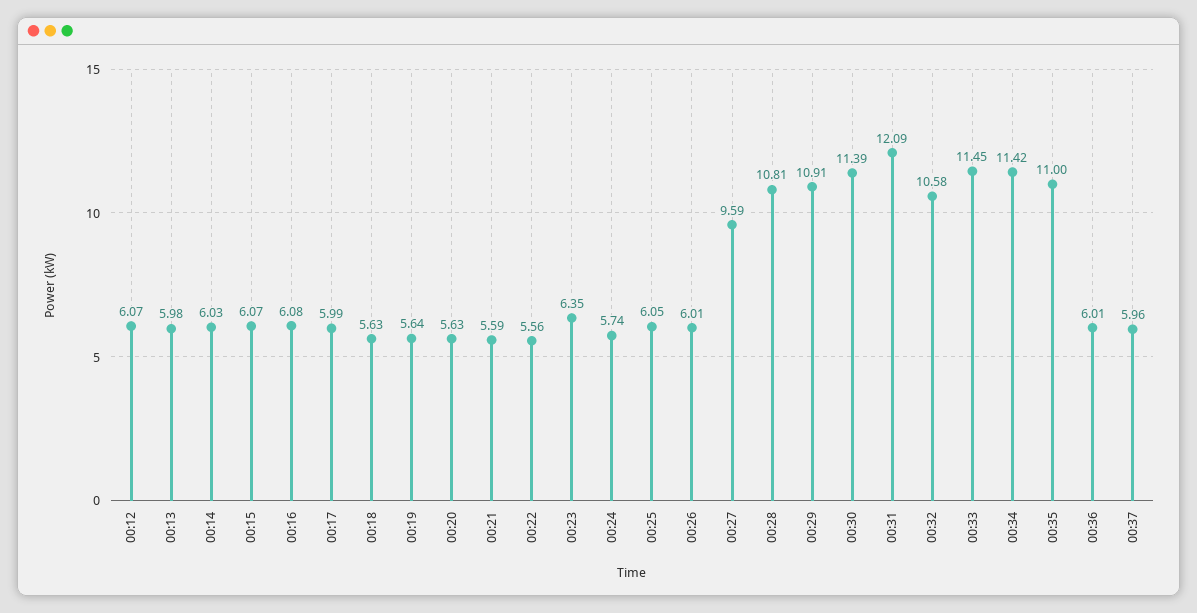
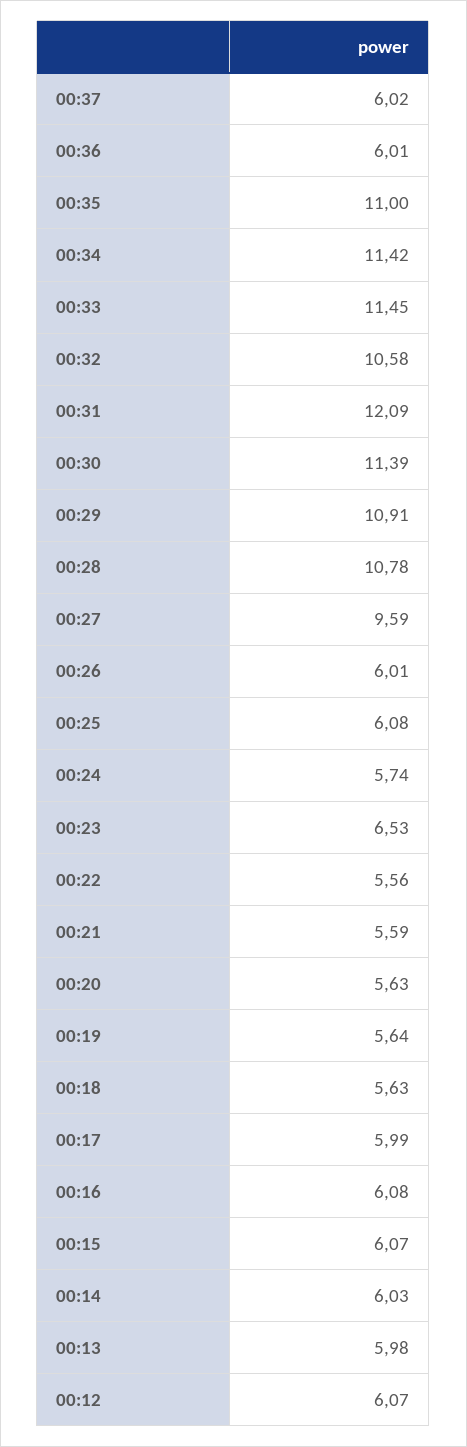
  {
    "00:12": 6.07,
    "00:13": 5.98,
    "00:14": 6.03,
    "00:15": 6.07,
    "00:16": 6.08,
    "00:17": 5.99,
    "00:18": 5.63,
    "00:19": 5.64,
    "00:20": 5.63,
    "00:21": 5.59,
    "00:22": 5.56,
-   "00:23": 6.35,
+   "00:23": 6.53,
    "00:24": 5.74,
-   "00:25": 6.05,
+   "00:25": 6.08,
    "00:26": 6.01,
    "00:27": 9.59,
-   "00:28": 10.81,
+   "00:28": 10.78,
    "00:29": 10.91,
    "00:30": 11.39,
    "00:31": 12.09,
    "00:32": 10.58,
    "00:33": 11.45,
    "00:34": 11.42,
    "00:35": 11,
    "00:36": 6.01,
-   "00:37": 5.96
+   "00:37": 6.02
  }

